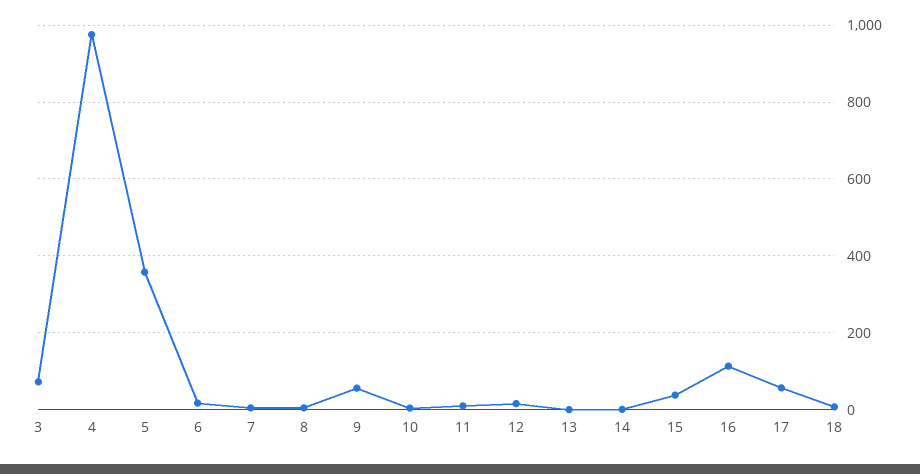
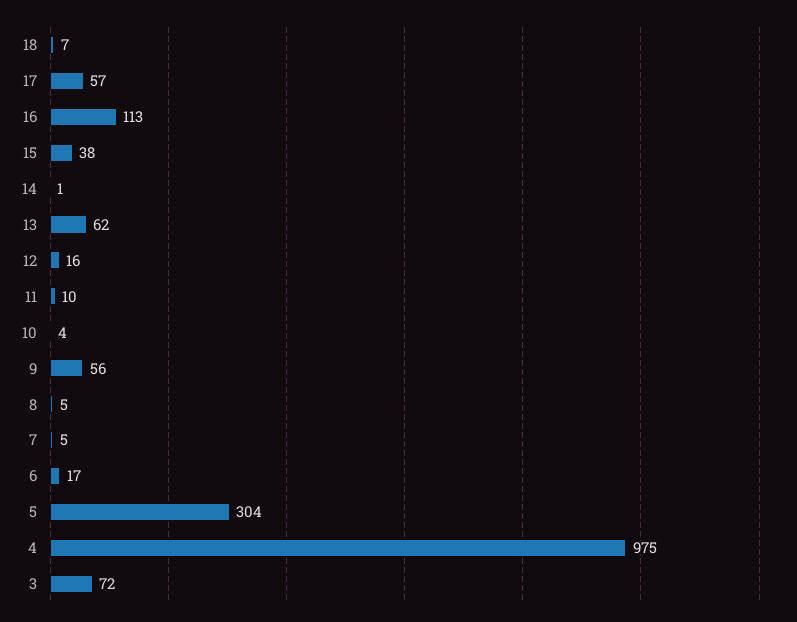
  {
    "3": 72,
    "4": 975,
-   "5": 360,
+   "5": 304,
    "6": 17,
    "7": 5,
    "8": 5,
    "9": 56,
    "10": 4,
    "11": 10,
    "12": 16,
-   "13": 0,
+   "13": 62,
    "14": 1,
    "15": 38,
    "16": 113,
    "17": 57,
    "18": 7
  }

